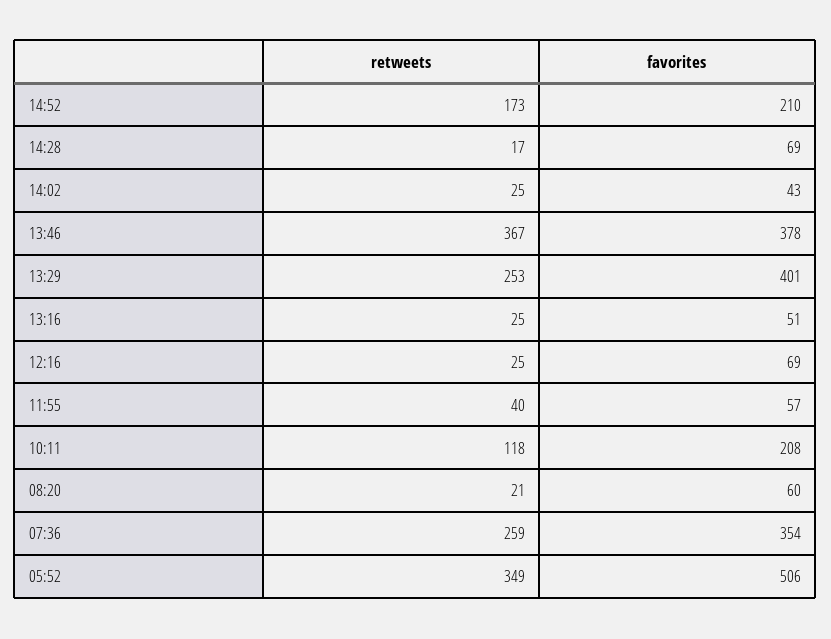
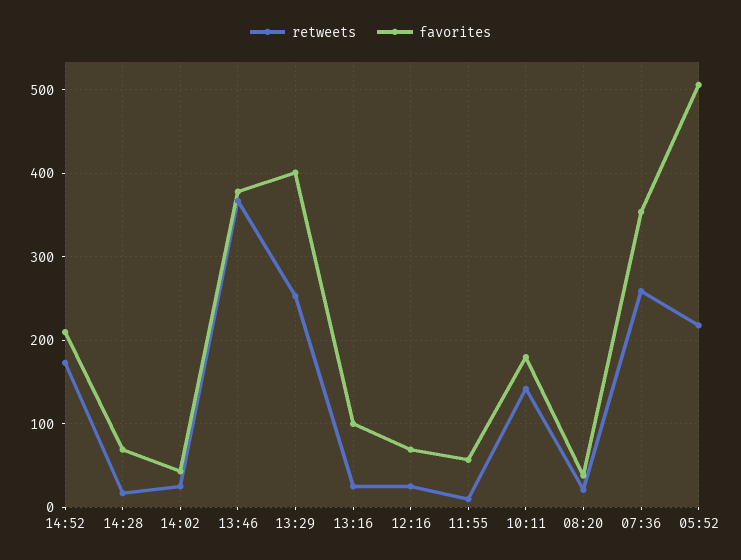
  {
    "retweets": {
      "14:52": 173,
      "14:28": 17,
      "14:02": 25,
      "13:46": 367,
      "13:29": 253,
      "13:16": 25,
      "12:16": 25,
-     "11:55": 40,
+     "11:55": 10,
-     "10:11": 118,
+     "10:11": 140,
      "08:20": 21,
      "07:36": 259,
-     "05:52": 349
+     "05:52": 220
    },
    "favorites": {
      "14:52": 210,
      "14:28": 69,
      "14:02": 43,
      "13:46": 378,
      "13:29": 401,
-     "13:16": 51,
+     "13:16": 100,
      "12:16": 69,
      "11:55": 57,
-     "10:11": 208,
+     "10:11": 180,
-     "08:20": 60,
+     "08:20": 40,
      "07:36": 354,
      "05:52": 506
    }
  }

